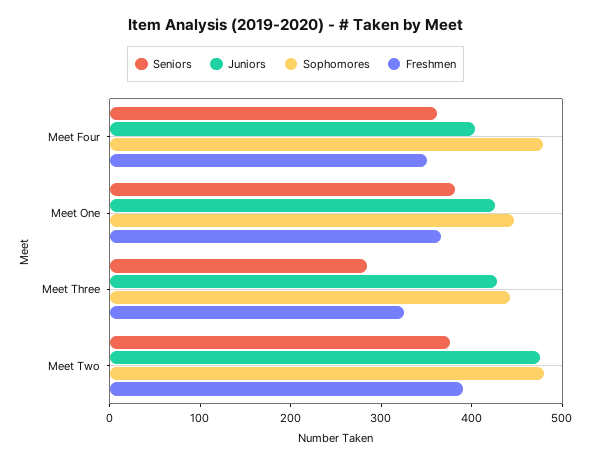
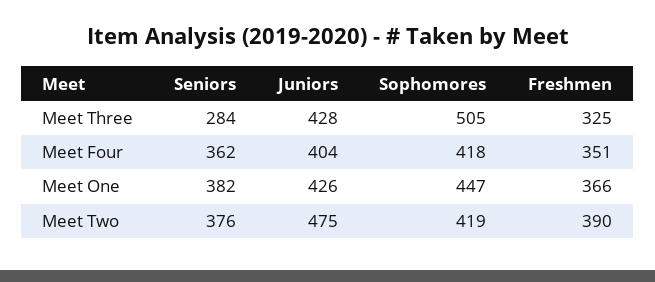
  {
    "Seniors": {
      "Meet Four": 362,
      "Meet One": 382,
      "Meet Three": 284,
      "Meet Two": 376
    },
    "Juniors": {
      "Meet Four": 404,
      "Meet One": 426,
      "Meet Three": 428,
      "Meet Two": 475
    },
    "Sophomores": {
-     "Meet Four": 480,
+     "Meet Four": 418,
      "Meet One": 447,
-     "Meet Three": 440,
+     "Meet Three": 505,
-     "Meet Two": 480
+     "Meet Two": 419
    },
    "Freshmen": {
      "Meet Four": 351,
      "Meet One": 366,
      "Meet Three": 325,
      "Meet Two": 390
    }
  }

